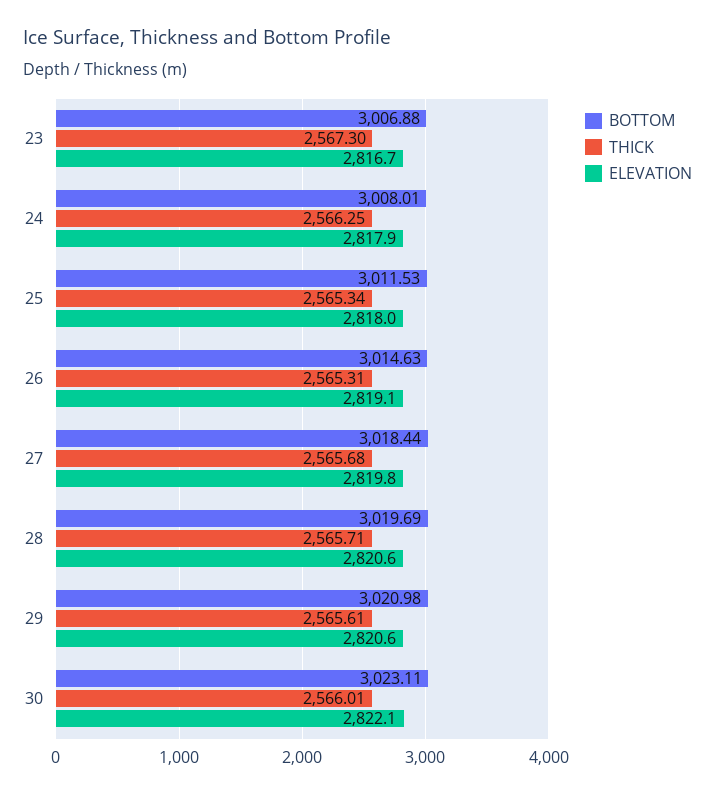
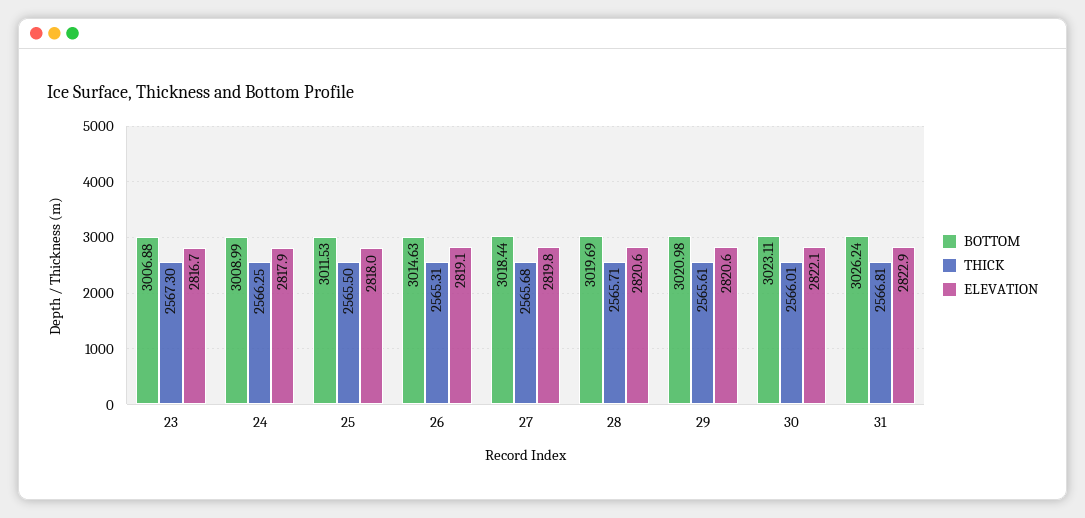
  {
    "BOTTOM": {
      "23": 3006.88,
-     "24": 3008.01,
+     "24": 3008.99,
      "25": 3011.53,
      "26": 3014.63,
      "27": 3018.44,
      "28": 3019.69,
      "29": 3020.98,
-     "30": 3023.11
+     "30": 3023.11,
+     "31": 3026.24
    },
    "THICK": {
      "23": 2567.3,
      "24": 2566.25,
-     "25": 2565.34,
+     "25": 2565.5,
      "26": 2565.31,
      "27": 2565.68,
      "28": 2565.71,
      "29": 2565.61,
-     "30": 2566.01
+     "30": 2566.01,
+     "31": 2566.81
    },
    "ELEVATION": {
      "23": 2816.7,
      "24": 2817.9,
      "25": 2818,
      "26": 2819.1,
      "27": 2819.8,
      "28": 2820.6,
      "29": 2820.6,
-     "30": 2822.1
+     "30": 2822.1,
+     "31": 2822.9
    }
  }

